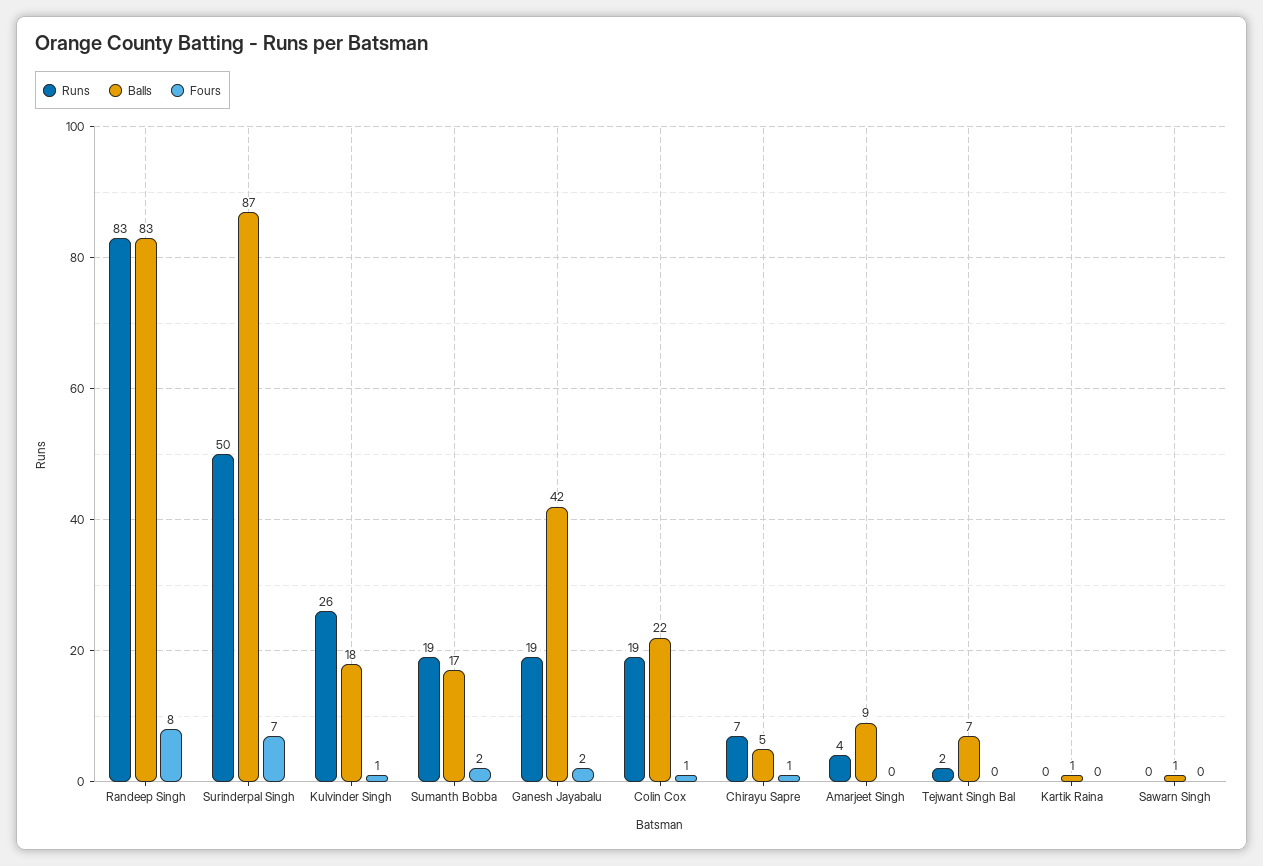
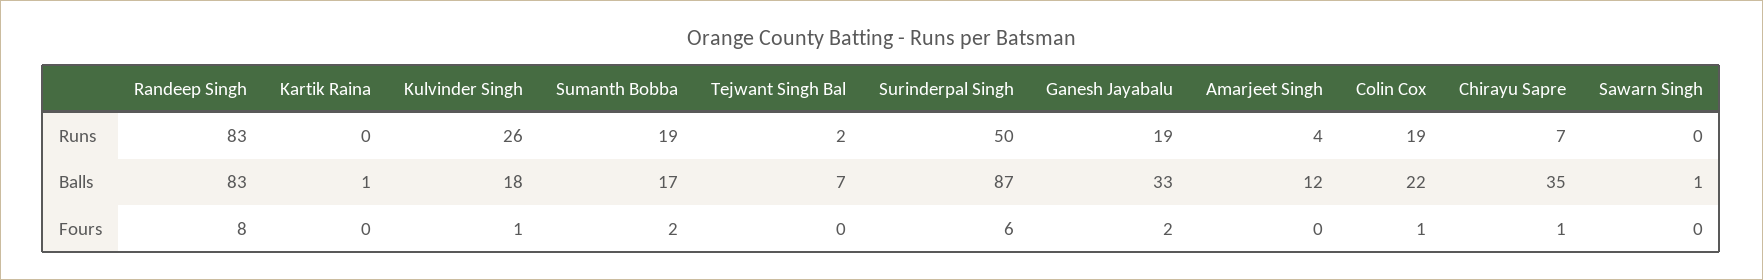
  {
    "Runs": {
      "Randeep Singh": 83,
      "Surinderpal Singh": 50,
      "Kulvinder Singh": 26,
      "Sumanth Bobba": 19,
      "Ganesh Jayabalu": 19,
      "Colin Cox": 19,
      "Chirayu Sapre": 7,
      "Amarjeet Singh": 4,
      "Tejwant Singh Bal": 2,
      "Kartik Raina": 0,
      "Sawarn Singh": 0
    },
    "Balls": {
      "Randeep Singh": 83,
      "Surinderpal Singh": 87,
      "Kulvinder Singh": 18,
      "Sumanth Bobba": 17,
-     "Ganesh Jayabalu": 42,
+     "Ganesh Jayabalu": 33,
      "Colin Cox": 22,
-     "Chirayu Sapre": 5,
+     "Chirayu Sapre": 35,
-     "Amarjeet Singh": 9,
+     "Amarjeet Singh": 12,
      "Tejwant Singh Bal": 7,
      "Kartik Raina": 1,
      "Sawarn Singh": 1
    },
    "Fours": {
      "Randeep Singh": 8,
-     "Surinderpal Singh": 7,
+     "Surinderpal Singh": 6,
      "Kulvinder Singh": 1,
      "Sumanth Bobba": 2,
      "Ganesh Jayabalu": 2,
      "Colin Cox": 1,
      "Chirayu Sapre": 1,
      "Amarjeet Singh": 0,
      "Tejwant Singh Bal": 0,
      "Kartik Raina": 0,
      "Sawarn Singh": 0
    }
  }

